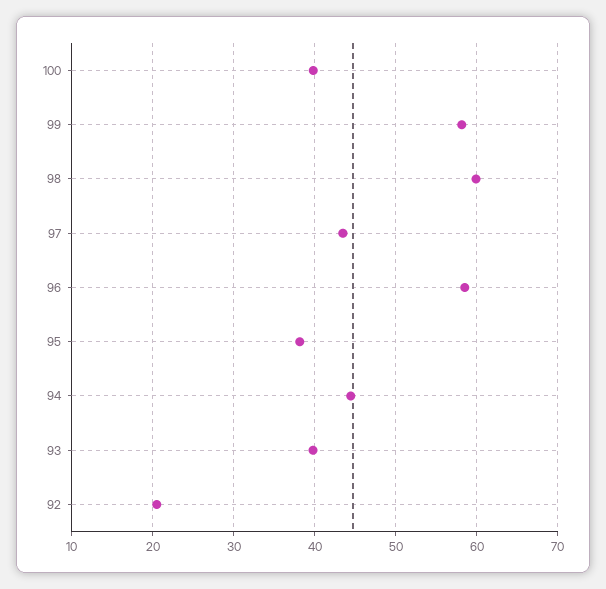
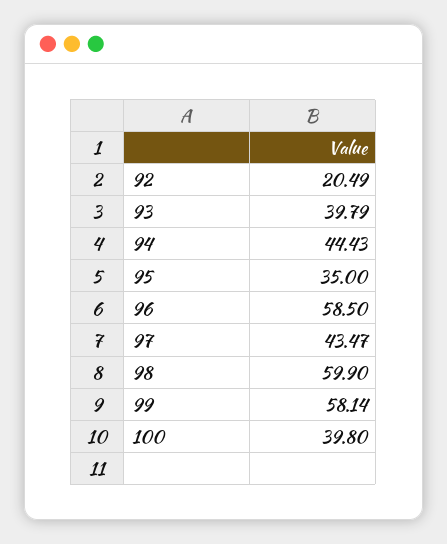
  {
    "100": 39.8,
    "99": 58.14,
    "98": 59.9,
    "97": 43.47,
    "96": 58.5,
-   "95": 38,
+   "95": 35,
    "94": 44.43,
    "93": 39.79,
    "92": 20.49
  }

